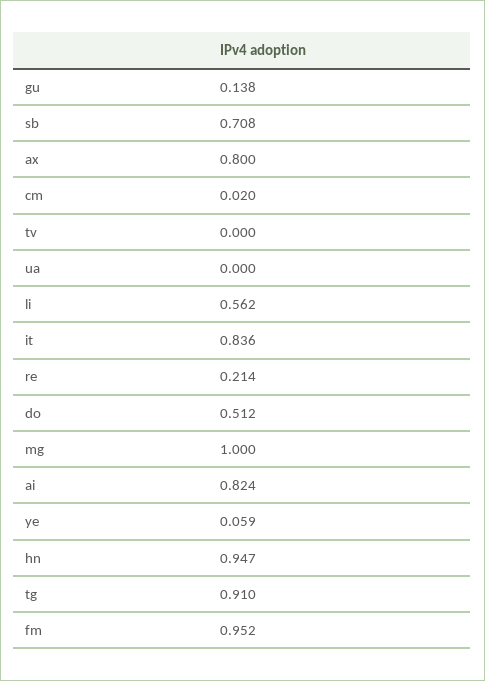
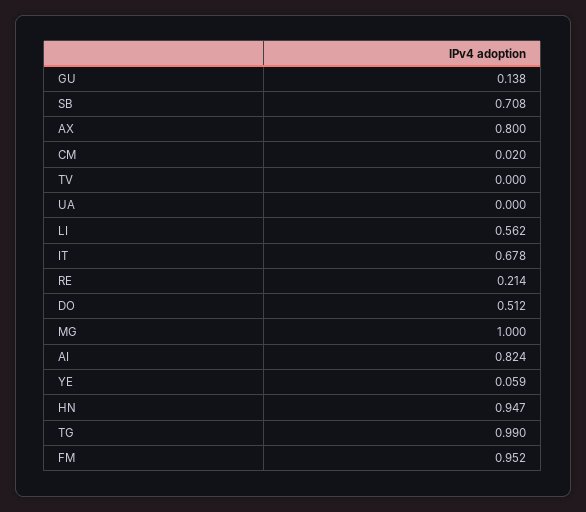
  {
    "gu": 0.138,
    "sb": 0.708,
    "ax": 0.8,
    "cm": 0.02,
    "tv": 0,
    "ua": 0,
    "li": 0.562,
-   "it": 0.836,
+   "it": 0.678,
    "re": 0.214,
    "do": 0.512,
    "mg": 1,
    "ai": 0.824,
    "ye": 0.059,
    "hn": 0.947,
-   "tg": 0.91,
+   "tg": 0.99,
    "fm": 0.952
  }

